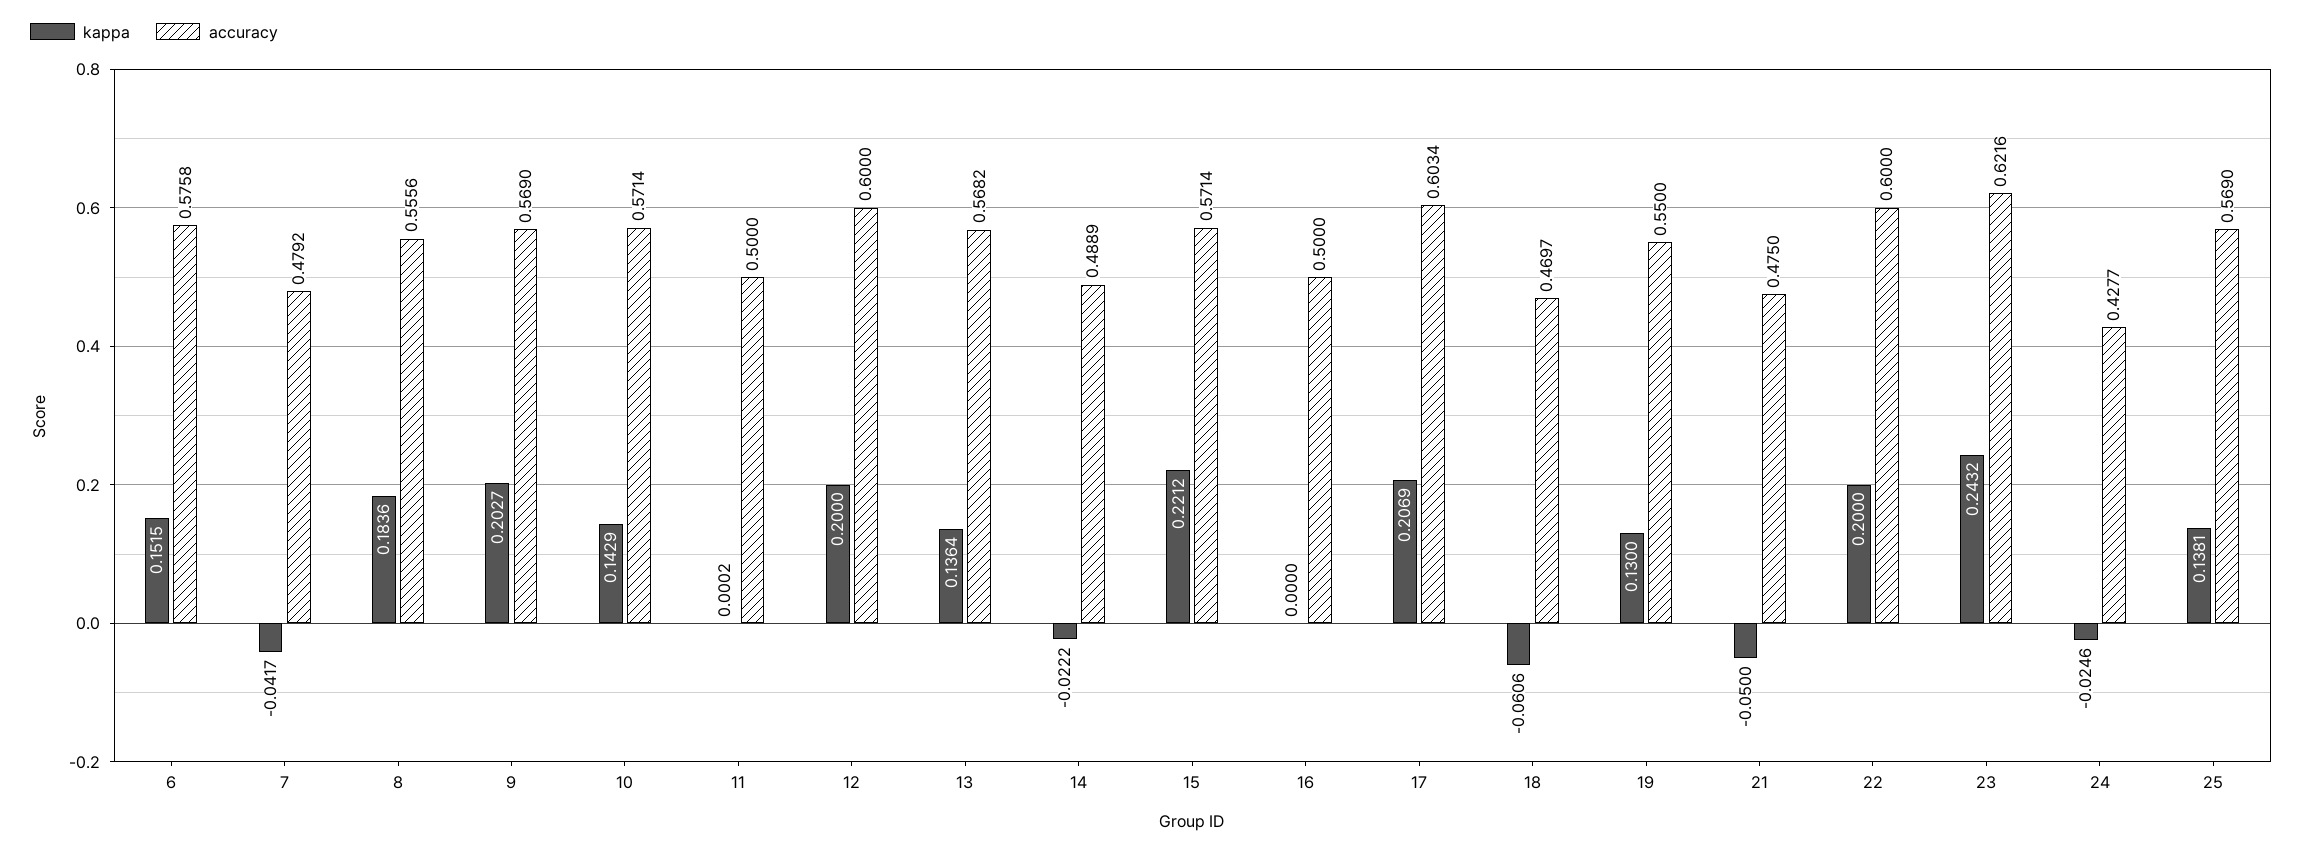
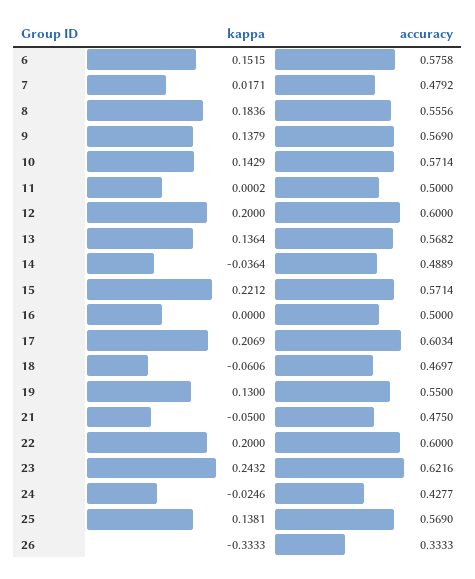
  {
    "kappa": {
      "6": 0.1515,
-     "7": -0.0417,
+     "7": 0.0171,
      "8": 0.1836,
-     "9": 0.2027,
+     "9": 0.1379,
      "10": 0.1429,
      "11": 0.0002,
      "12": 0.2,
      "13": 0.1364,
-     "14": -0.0222,
+     "14": -0.0364,
      "15": 0.2212,
      "16": 0,
      "17": 0.2069,
      "18": -0.0606,
      "19": 0.13,
      "21": -0.05,
      "22": 0.2,
      "23": 0.2432,
      "24": -0.0246,
-     "25": 0.1381
+     "25": 0.1381,
+     "26": -0.3333
    },
    "accuracy": {
      "6": 0.5758,
      "7": 0.4792,
      "8": 0.5556,
      "9": 0.569,
      "10": 0.5714,
      "11": 0.5,
      "12": 0.6,
      "13": 0.5682,
      "14": 0.4889,
      "15": 0.5714,
      "16": 0.5,
      "17": 0.6034,
      "18": 0.4697,
      "19": 0.55,
      "21": 0.475,
      "22": 0.6,
      "23": 0.6216,
      "24": 0.4277,
-     "25": 0.569
+     "25": 0.569,
+     "26": 0.3333
    }
  }

